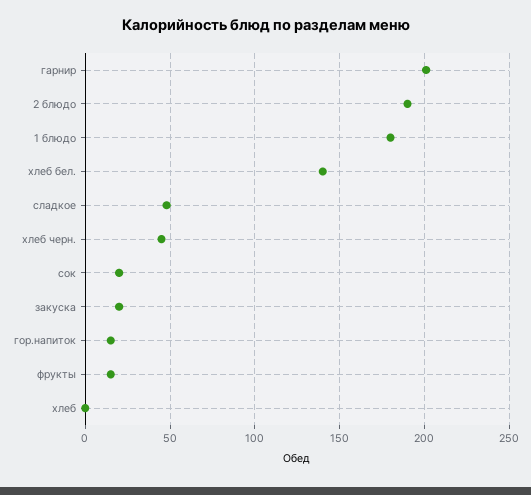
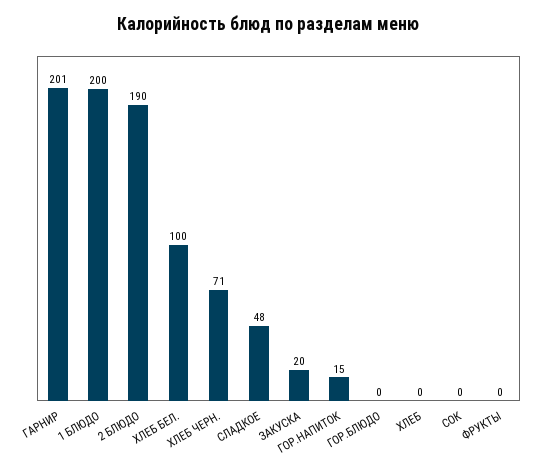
  {
    "гарнир": 201,
    "2 блюдо": 190,
-   "1 блюдо": 180,
+   "1 блюдо": 200,
-   "хлеб бел.": 140,
+   "хлеб бел.": 100,
    "сладкое": 48,
-   "хлеб черн.": 45,
+   "хлеб черн.": 71,
-   "сок": 20,
+   "сок": 0,
    "закуска": 20,
    "гор.напиток": 15,
-   "фрукты": 15,
+   "фрукты": 0,
-   "хлеб": 0
+   "хлеб": 0,
+   "ГОР.БЛЮДО": 0
  }

